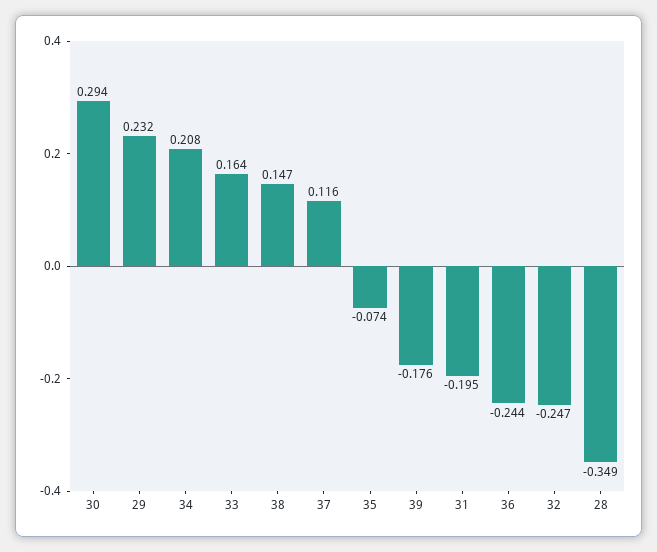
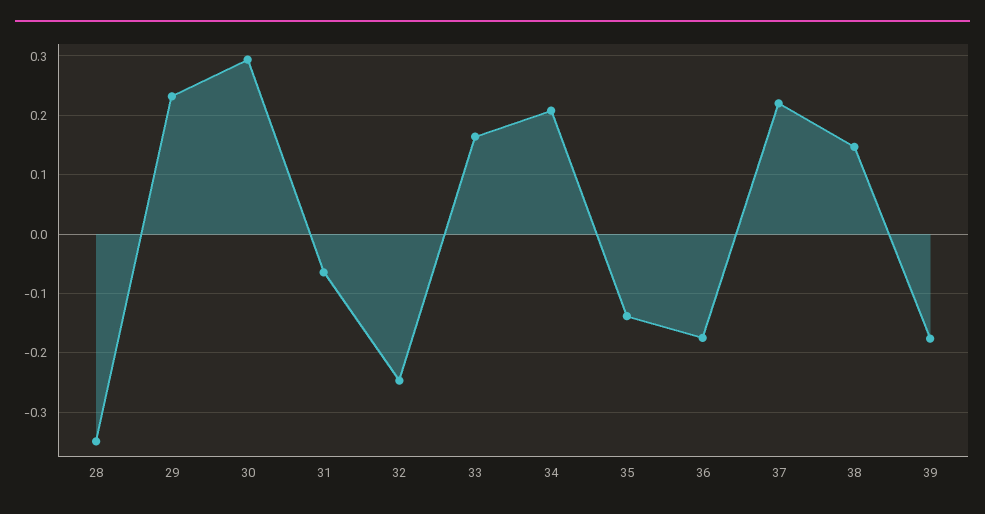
  {
    "30": 0.294,
    "29": 0.232,
    "34": 0.208,
    "33": 0.164,
    "38": 0.147,
-   "37": 0.116,
+   "37": 0.22,
-   "35": -0.074,
+   "35": -0.14,
    "39": -0.176,
-   "31": -0.195,
+   "31": -0.06,
-   "36": -0.244,
+   "36": -0.18,
    "32": -0.247,
    "28": -0.349
  }

